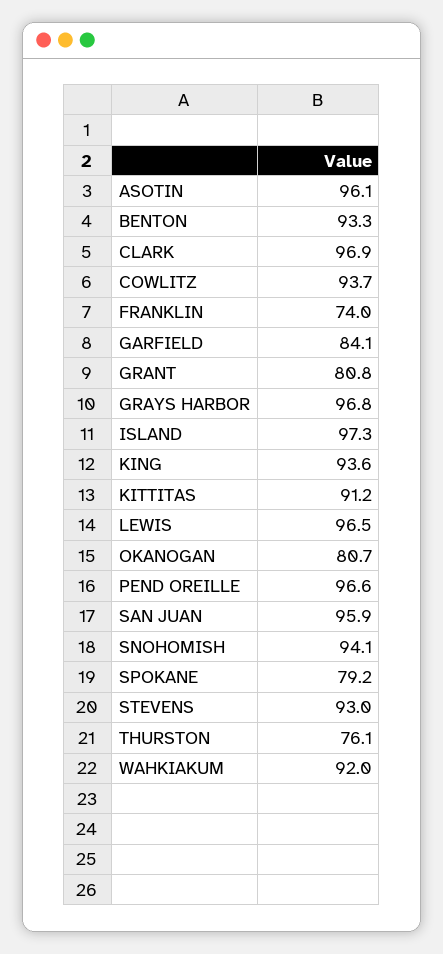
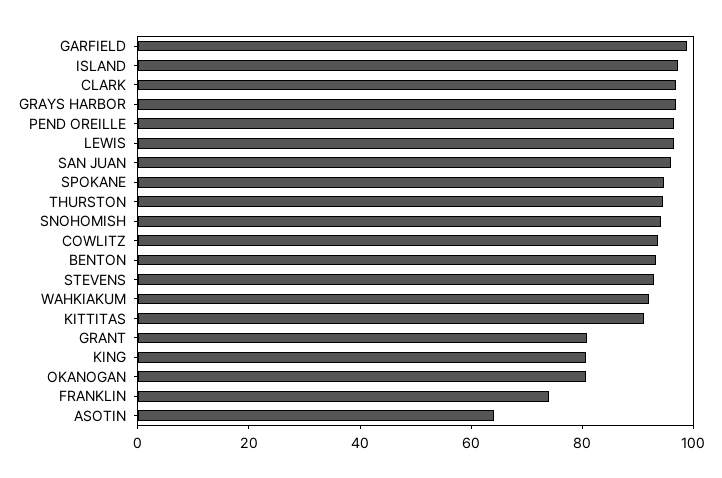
  {
-   "ASOTIN": 96.1,
+   "ASOTIN": 65,
    "BENTON": 93.3,
    "CLARK": 96.9,
    "COWLITZ": 93.7,
    "FRANKLIN": 74,
-   "GARFIELD": 84.1,
+   "GARFIELD": 100,
    "GRANT": 80.8,
    "GRAYS HARBOR": 96.8,
    "ISLAND": 97.3,
-   "KING": 93.6,
+   "KING": 80,
    "KITTITAS": 91.2,
    "LEWIS": 96.5,
    "OKANOGAN": 80.7,
    "PEND OREILLE": 96.6,
    "SAN JUAN": 95.9,
    "SNOHOMISH": 94.1,
-   "SPOKANE": 79.2,
+   "SPOKANE": 95,
    "STEVENS": 93,
-   "THURSTON": 76.1,
+   "THURSTON": 95,
    "WAHKIAKUM": 92
  }

